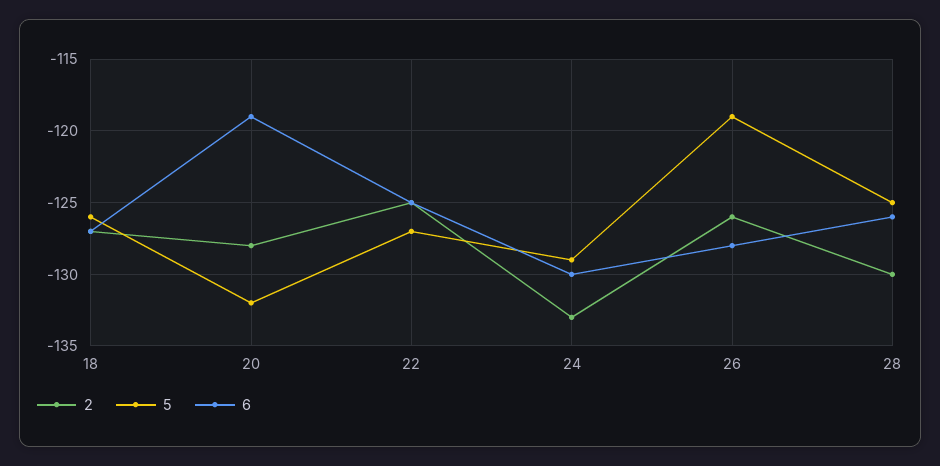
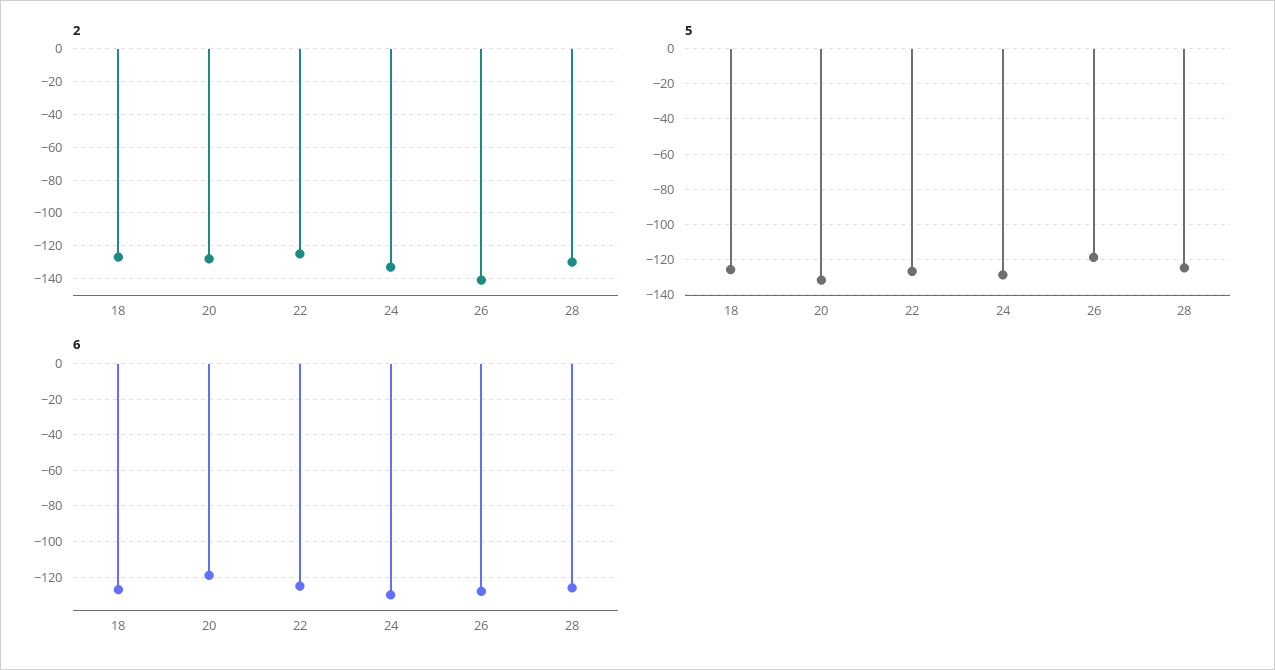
  {
    "2": {
      "18": -127,
      "20": -128,
      "22": -125,
      "24": -133,
-     "26": -126,
+     "26": -140,
      "28": -130
    },
    "5": {
      "18": -126,
      "20": -132,
      "22": -127,
      "24": -129,
      "26": -119,
      "28": -125
    },
    "6": {
      "18": -127,
      "20": -119,
      "22": -125,
      "24": -130,
      "26": -128,
      "28": -126
    }
  }

